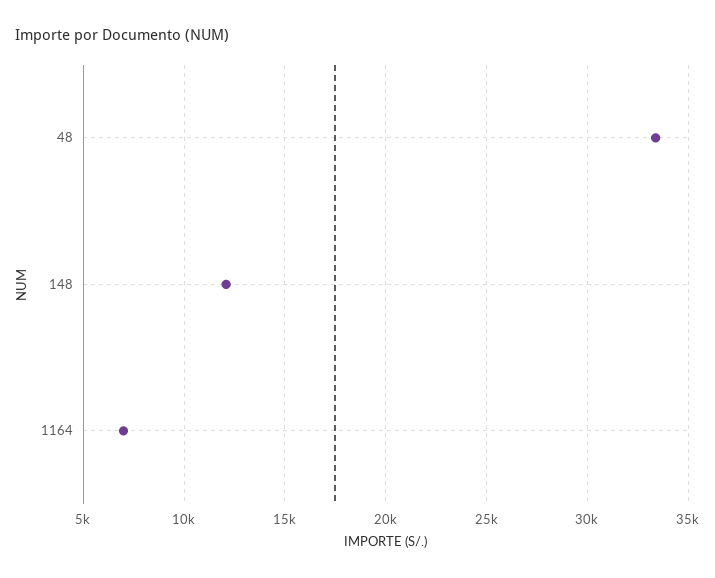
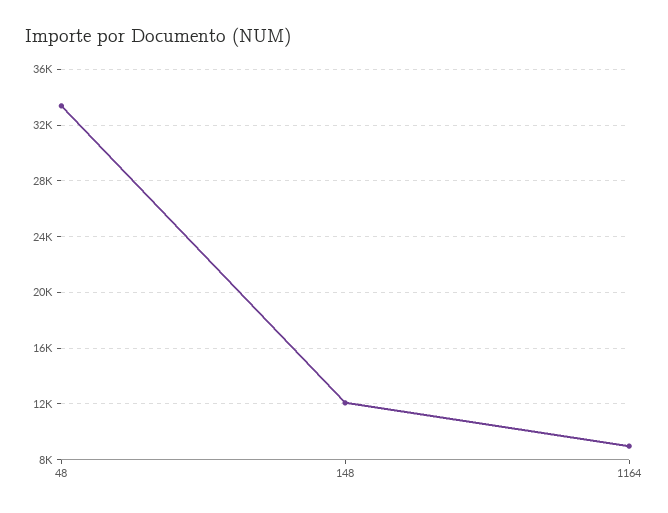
  {
    "48": 33500,
    "148": 12000,
-   "1164": 7000
+   "1164": 9000
  }

